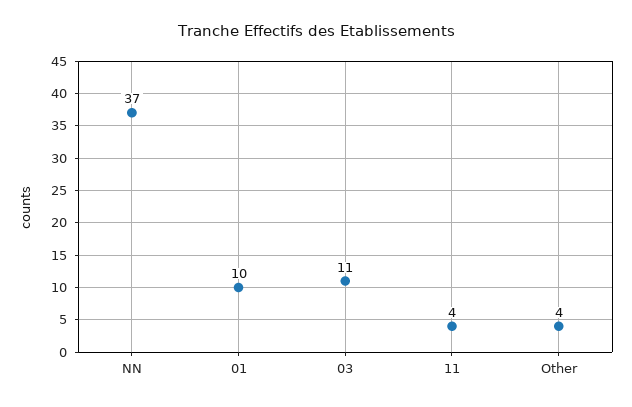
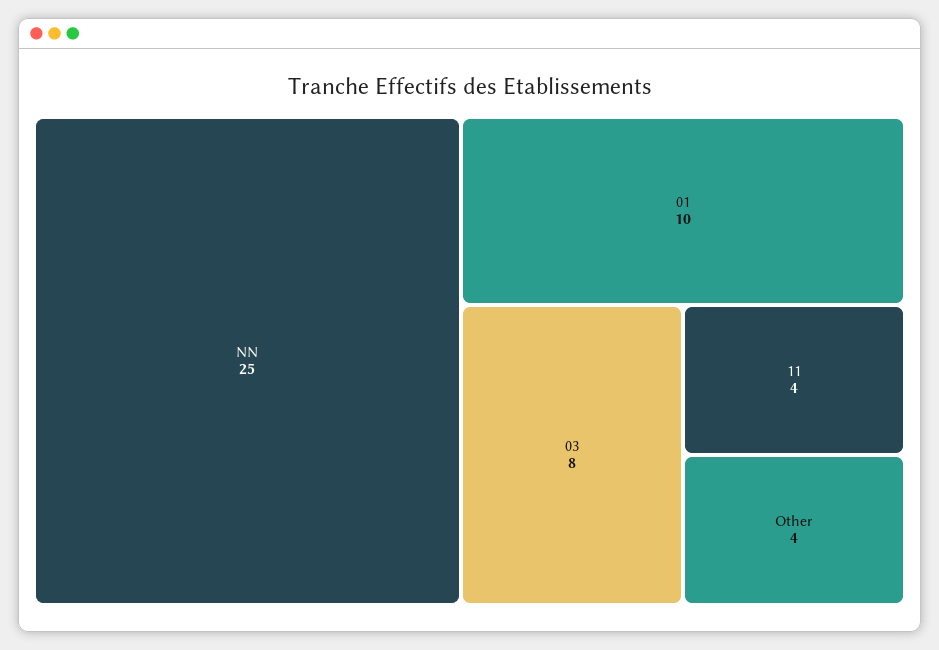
  {
-   "NN": 37,
+   "NN": 25,
    "01": 10,
-   "03": 11,
+   "03": 8,
    "11": 4,
    "Other": 4
  }

